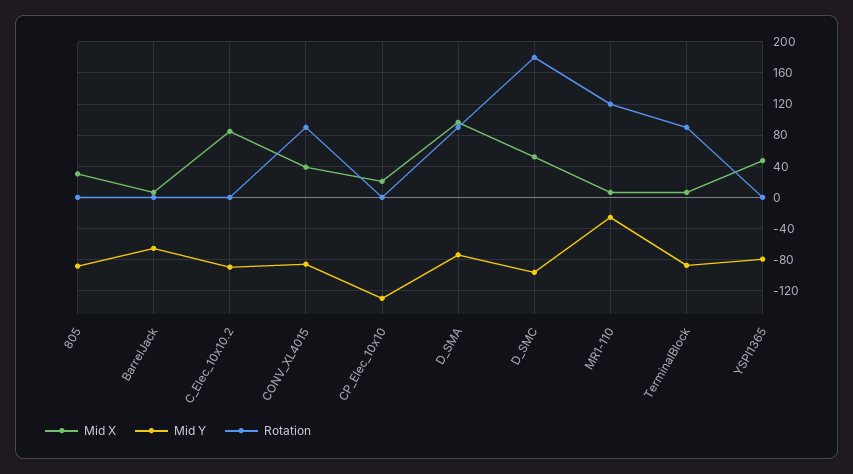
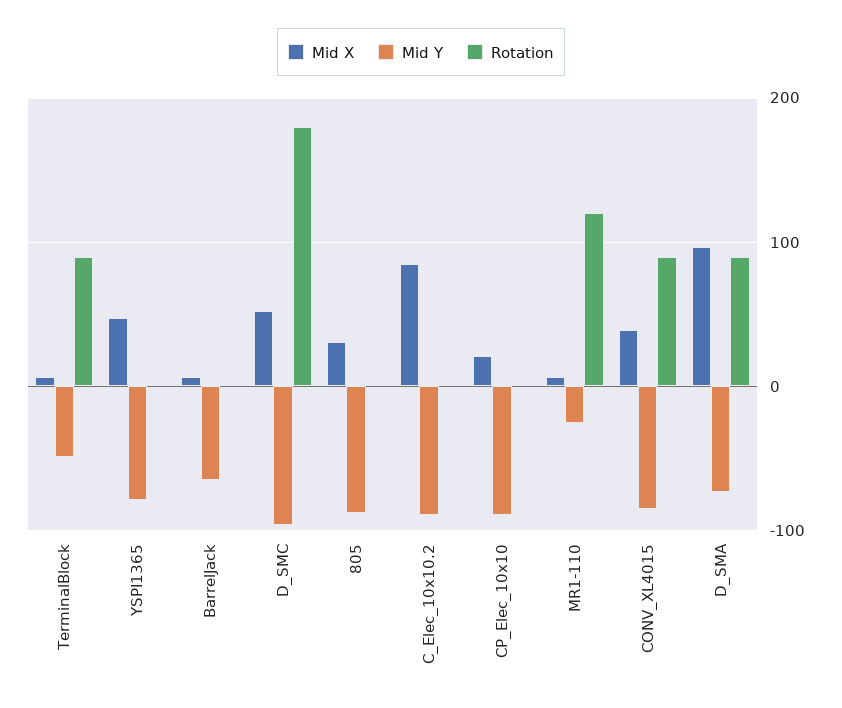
  {
    "Mid X": {
      "805": 30,
      "BarrelJack": 10,
      "C_Elec_10x10.2": 90,
      "CONV_XL4015": 40,
      "CP_Elec_10x10": 20,
      "D_SMA": 100,
      "D_SMC": 50,
      "MR1-110": 10,
      "TerminalBlock": 10,
      "YSPI1365": 50
    },
    "Mid Y": {
      "805": -90,
      "BarrelJack": -70,
      "C_Elec_10x10.2": -90,
      "CONV_XL4015": -90,
-     "CP_Elec_10x10": -130,
+     "CP_Elec_10x10": -90,
      "D_SMA": -70,
      "D_SMC": -100,
      "MR1-110": -30,
-     "TerminalBlock": -90,
+     "TerminalBlock": -50,
      "YSPI1365": -80
    },
    "Rotation": {
      "805": 0,
      "BarrelJack": 0,
      "C_Elec_10x10.2": 0,
      "CONV_XL4015": 90,
      "CP_Elec_10x10": 0,
      "D_SMA": 90,
      "D_SMC": 180,
      "MR1-110": 120,
      "TerminalBlock": 90,
      "YSPI1365": 0
    }
  }

